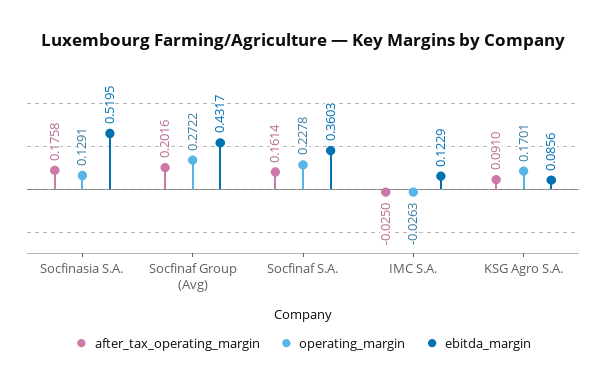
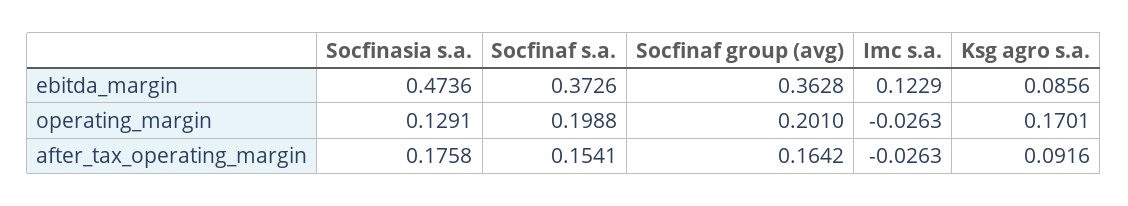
  {
    "after_tax_operating_margin": {
      "Socfinasia S.A.": 0.1758,
-     "Socfinaf Group (Avg)": 0.2016,
+     "Socfinaf Group (Avg)": 0.1642,
-     "Socfinaf S.A.": 0.1614,
+     "Socfinaf S.A.": 0.1541,
-     "IMC S.A.": -0.025,
+     "IMC S.A.": -0.0263,
-     "KSG Agro S.A.": 0.091
+     "KSG Agro S.A.": 0.0916
    },
    "operating_margin": {
      "Socfinasia S.A.": 0.1291,
-     "Socfinaf Group (Avg)": 0.2722,
+     "Socfinaf Group (Avg)": 0.201,
-     "Socfinaf S.A.": 0.2278,
+     "Socfinaf S.A.": 0.1988,
      "IMC S.A.": -0.0263,
      "KSG Agro S.A.": 0.1701
    },
    "ebitda_margin": {
-     "Socfinasia S.A.": 0.5195,
+     "Socfinasia S.A.": 0.4736,
-     "Socfinaf Group (Avg)": 0.4317,
+     "Socfinaf Group (Avg)": 0.3628,
-     "Socfinaf S.A.": 0.3603,
+     "Socfinaf S.A.": 0.3726,
      "IMC S.A.": 0.1229,
      "KSG Agro S.A.": 0.0856
    }
  }

